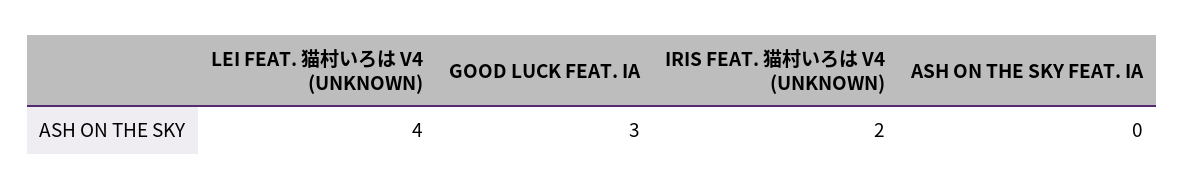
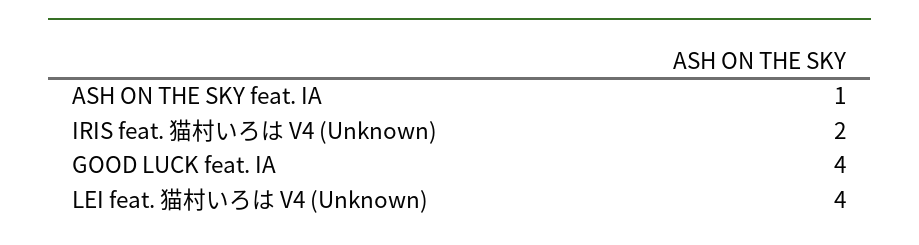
  {
    "LEI FEAT. 猫村いろは V4 (UNKNOWN)": 4,
-   "GOOD LUCK FEAT. IA": 3,
+   "GOOD LUCK FEAT. IA": 4,
    "IRIS FEAT. 猫村いろは V4 (UNKNOWN)": 2,
-   "ASH ON THE SKY FEAT. IA": 0
+   "ASH ON THE SKY FEAT. IA": 1
  }

